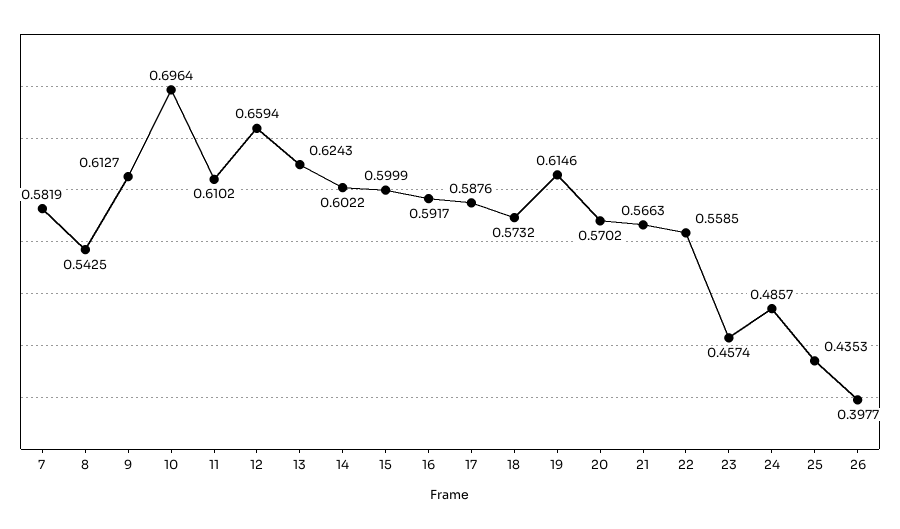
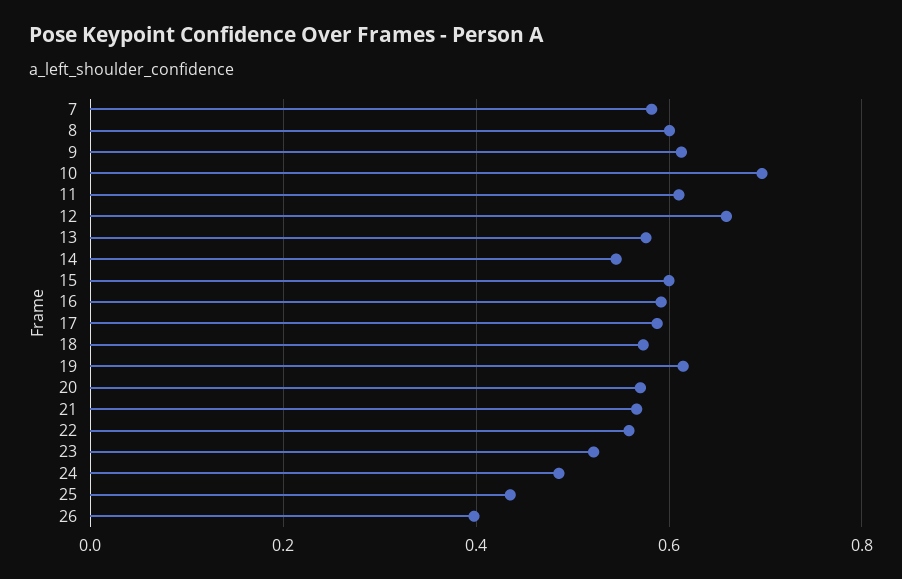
  {
    "7": 0.5819,
-   "8": 0.5425,
+   "8": 0.6,
    "9": 0.6127,
    "10": 0.6964,
    "11": 0.6102,
    "12": 0.6594,
-   "13": 0.6243,
+   "13": 0.58,
-   "14": 0.6022,
+   "14": 0.54,
    "15": 0.5999,
    "16": 0.5917,
    "17": 0.5876,
    "18": 0.5732,
    "19": 0.6146,
    "20": 0.5702,
    "21": 0.5663,
    "22": 0.5585,
-   "23": 0.4574,
+   "23": 0.52,
    "24": 0.4857,
    "25": 0.4353,
    "26": 0.3977
  }

